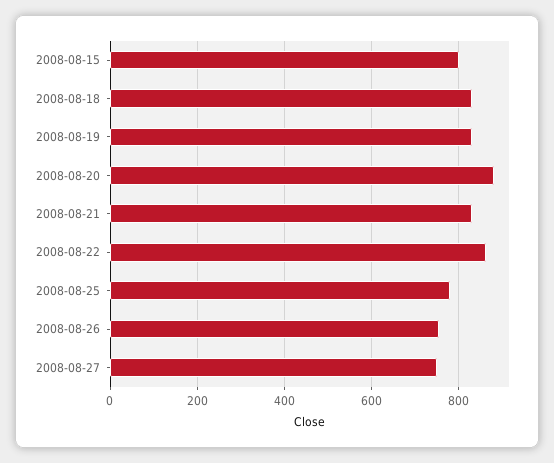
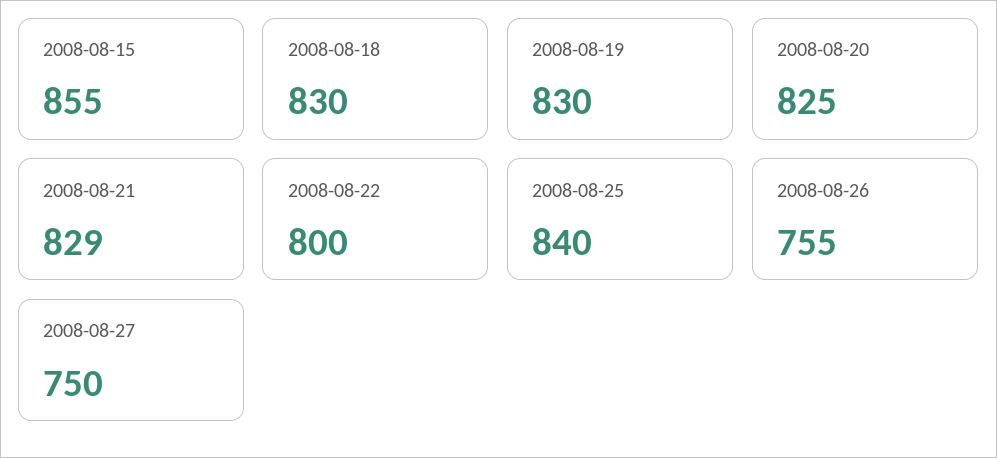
  {
-   "2008-08-15": 800,
+   "2008-08-15": 855,
    "2008-08-18": 830,
    "2008-08-19": 830,
-   "2008-08-20": 880,
+   "2008-08-20": 825,
    "2008-08-21": 829,
-   "2008-08-22": 860,
+   "2008-08-22": 800,
-   "2008-08-25": 780,
+   "2008-08-25": 840,
    "2008-08-26": 755,
    "2008-08-27": 750
  }

